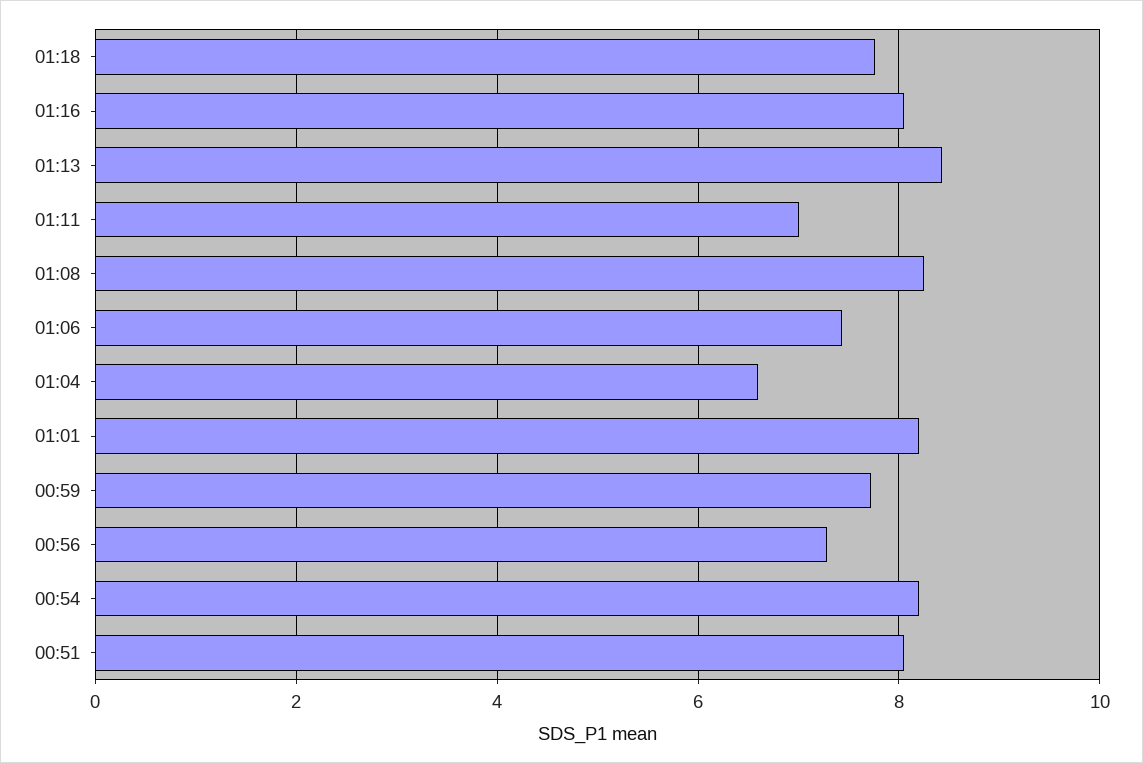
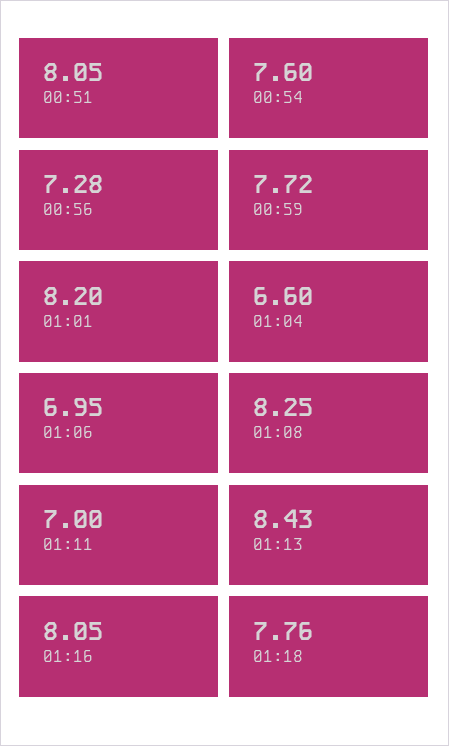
  {
    "01:18": 7.76,
    "01:16": 8.05,
    "01:13": 8.43,
    "01:11": 7,
    "01:08": 8.25,
-   "01:06": 7.4,
+   "01:06": 6.95,
    "01:04": 6.6,
    "01:01": 8.2,
    "00:59": 7.72,
    "00:56": 7.28,
-   "00:54": 8.2,
+   "00:54": 7.6,
    "00:51": 8.05
  }

